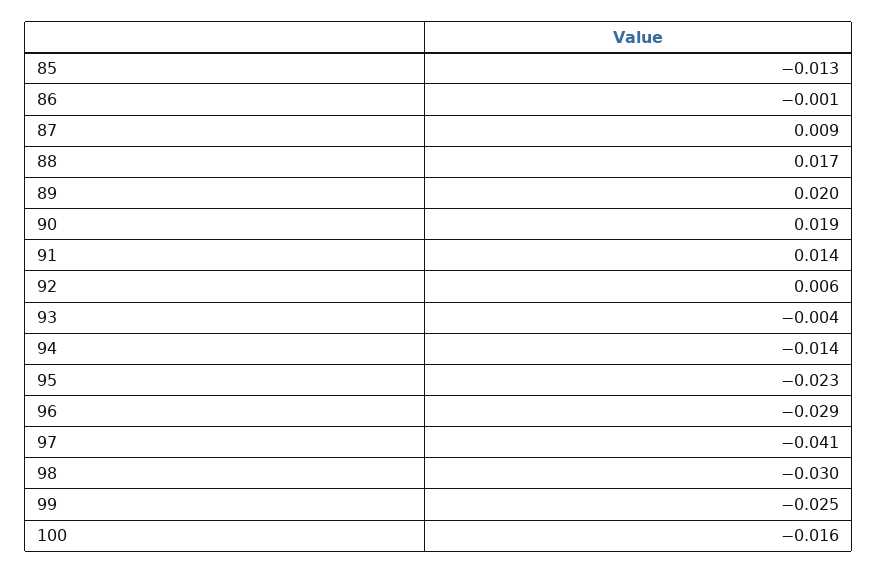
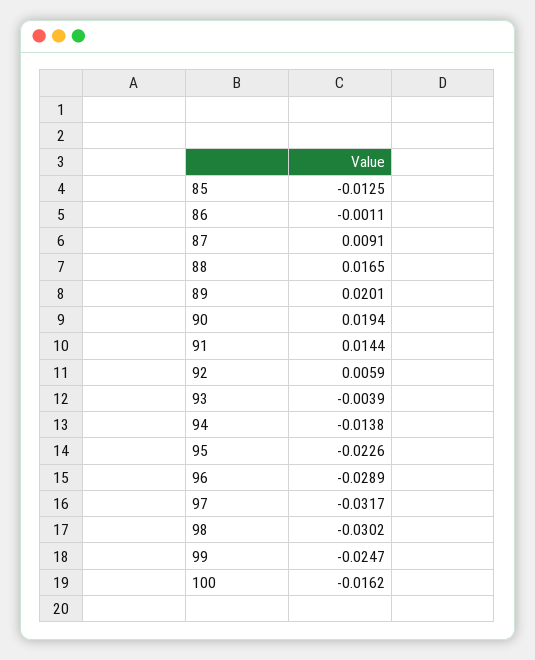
  {
    "85": -0.0125,
    "86": -0.0011,
    "87": 0.0091,
    "88": 0.0165,
    "89": 0.0201,
    "90": 0.0194,
    "91": 0.0144,
    "92": 0.0059,
    "93": -0.0039,
    "94": -0.0138,
    "95": -0.0226,
    "96": -0.0289,
-   "97": -0.041,
+   "97": -0.0317,
    "98": -0.0302,
    "99": -0.0247,
    "100": -0.0162
  }

